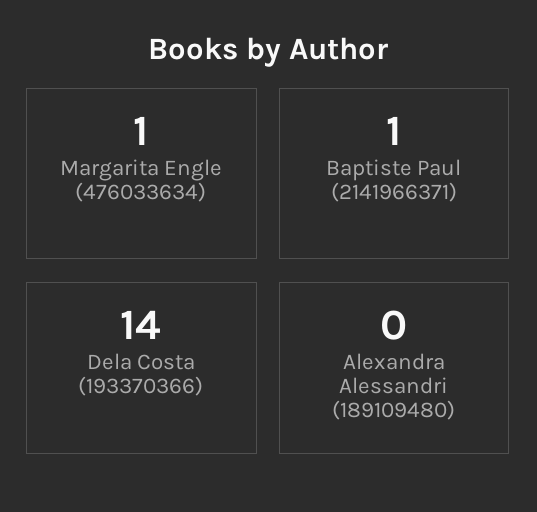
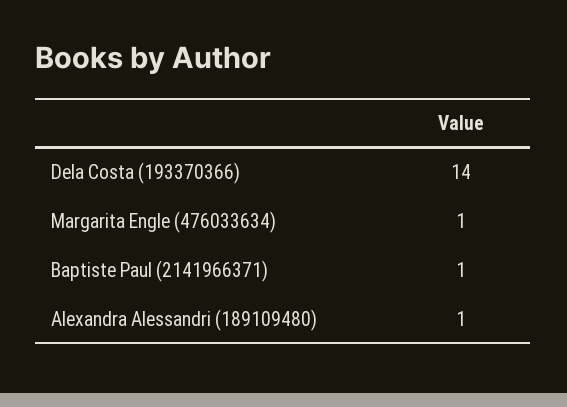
  {
    "Margarita Engle (476033634)": 1,
    "Baptiste Paul (2141966371)": 1,
    "Dela Costa (193370366)": 14,
-   "Alexandra Alessandri (189109480)": 0
+   "Alexandra Alessandri (189109480)": 1
  }

